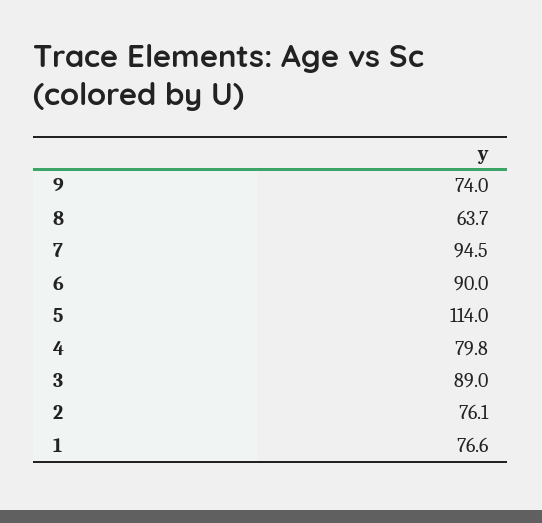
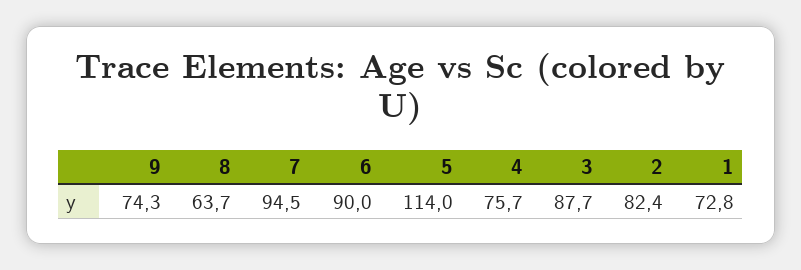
  {
-   "9": 74,
+   "9": 74.3,
    "8": 63.7,
    "7": 94.5,
    "6": 90,
    "5": 114,
-   "4": 79.8,
+   "4": 75.7,
-   "3": 89,
+   "3": 87.7,
-   "2": 76.1,
+   "2": 82.4,
-   "1": 76.6
+   "1": 72.8
  }

